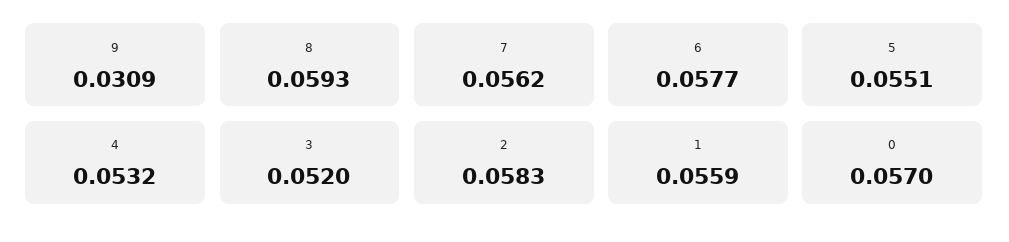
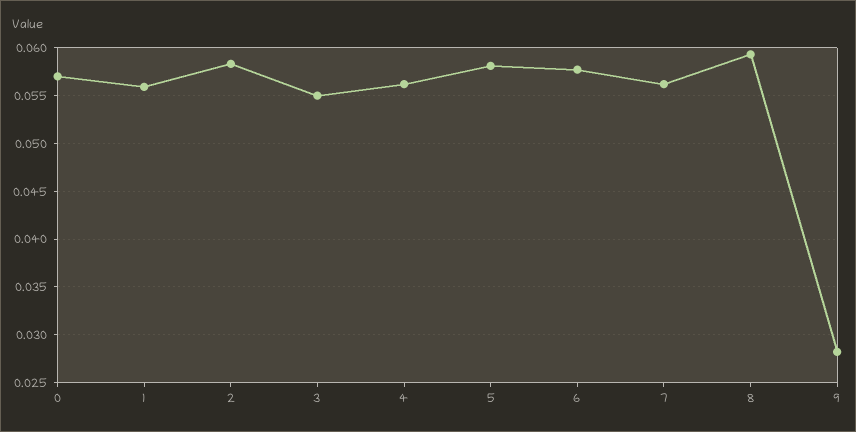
  {
-   "9": 0.0309,
+   "9": 0.028,
    "8": 0.0593,
    "7": 0.0562,
    "6": 0.0577,
-   "5": 0.0551,
+   "5": 0.058,
-   "4": 0.0532,
+   "4": 0.056,
-   "3": 0.052,
+   "3": 0.055,
    "2": 0.0583,
    "1": 0.0559,
    "0": 0.057
  }

